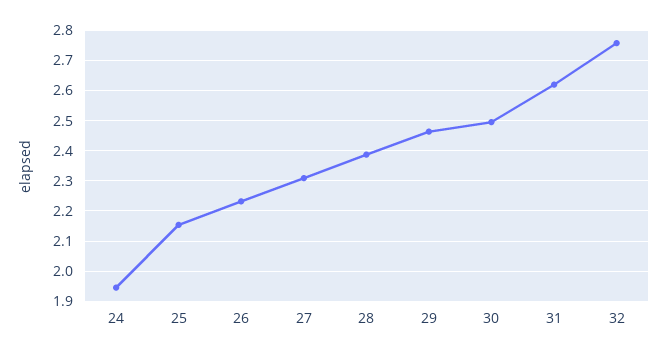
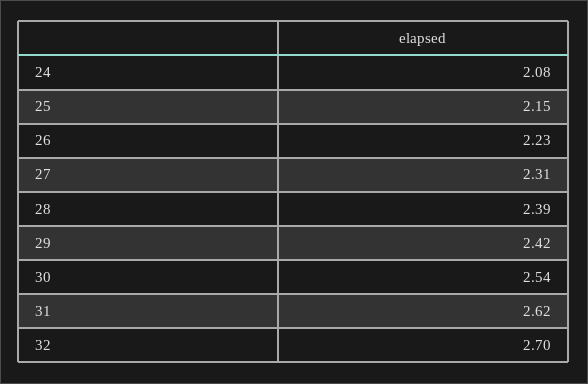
  {
-   "24": 1.94,
+   "24": 2.08,
    "25": 2.15,
    "26": 2.23,
    "27": 2.31,
    "28": 2.39,
-   "29": 2.46,
+   "29": 2.42,
-   "30": 2.5,
+   "30": 2.54,
    "31": 2.62,
-   "32": 2.76
+   "32": 2.7
  }

